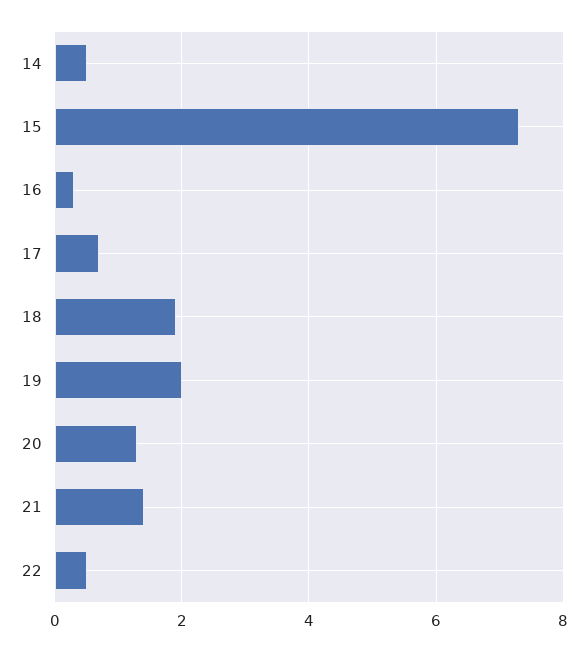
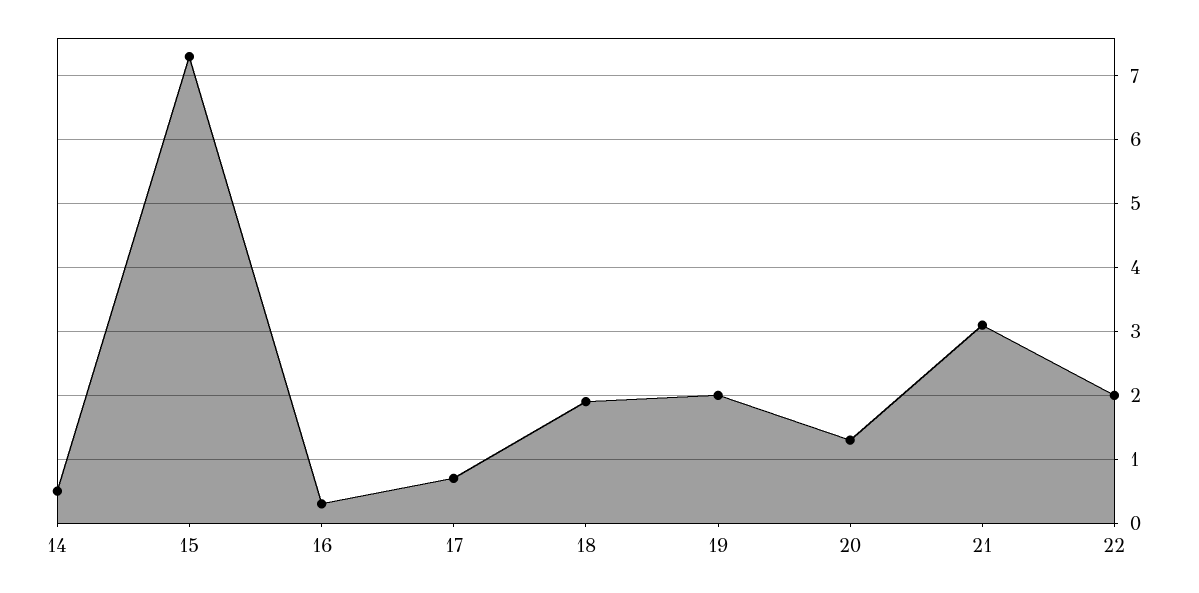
  {
    "14": 0.5,
    "15": 7.3,
    "16": 0.3,
    "17": 0.7,
    "18": 1.9,
    "19": 2,
    "20": 1.3,
-   "21": 1.5,
+   "21": 3.1,
-   "22": 0.5
+   "22": 2
  }

